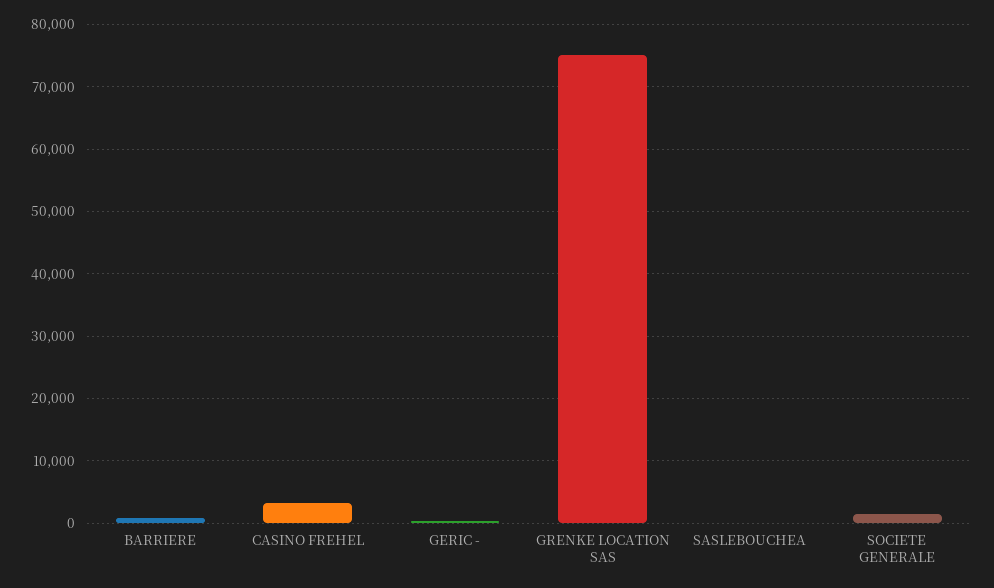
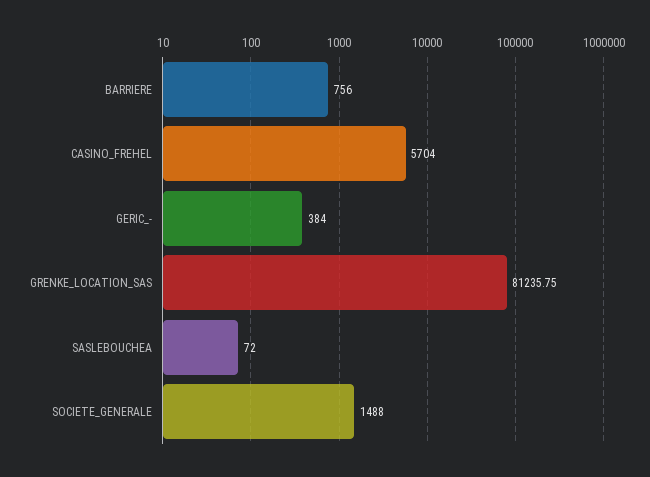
  {
    "BARRIERE": 756,
-   "CASINO FREHEL": 3000,
+   "CASINO FREHEL": 5704,
    "GERIC -": 384,
-   "GRENKE LOCATION SAS": 75000,
+   "GRENKE LOCATION SAS": 81235.75,
    "SASLEBOUCHEA": 72,
    "SOCIETE GENERALE": 1488
  }

